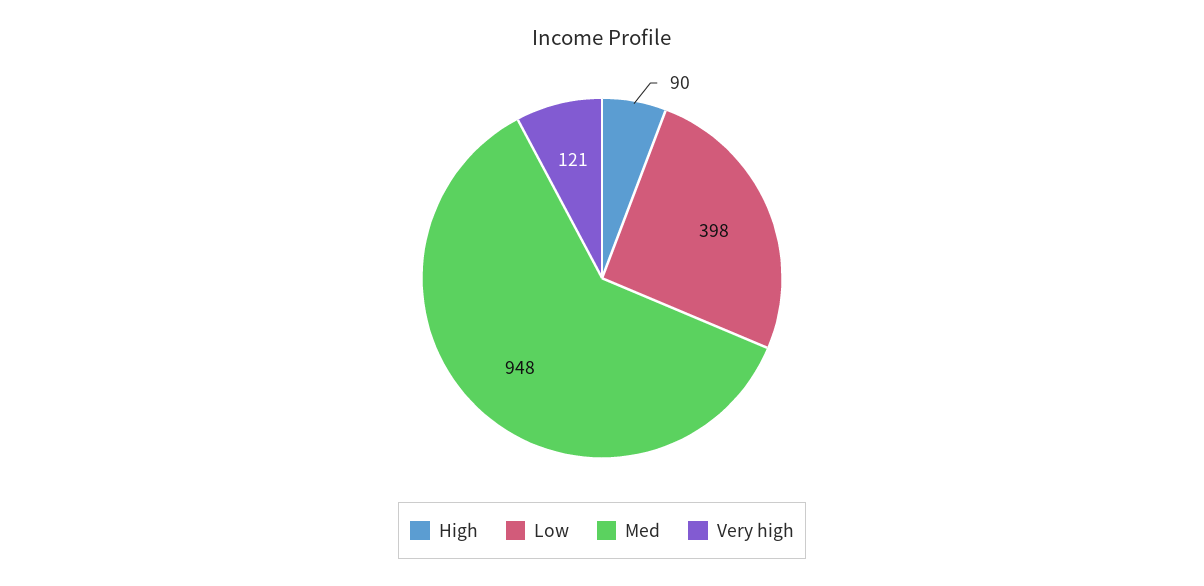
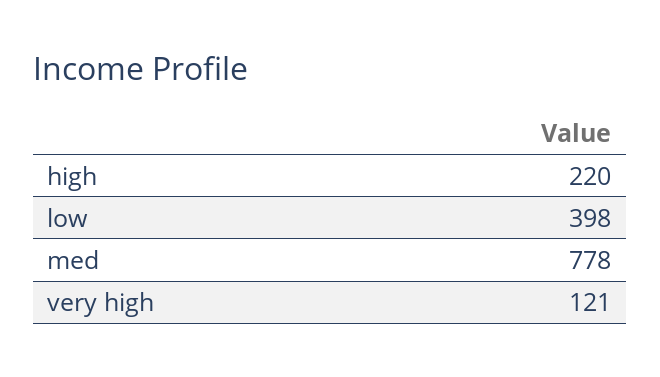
  {
-   "High": 90,
+   "High": 220,
    "Low": 398,
-   "Med": 948,
+   "Med": 778,
    "Very high": 121
  }

